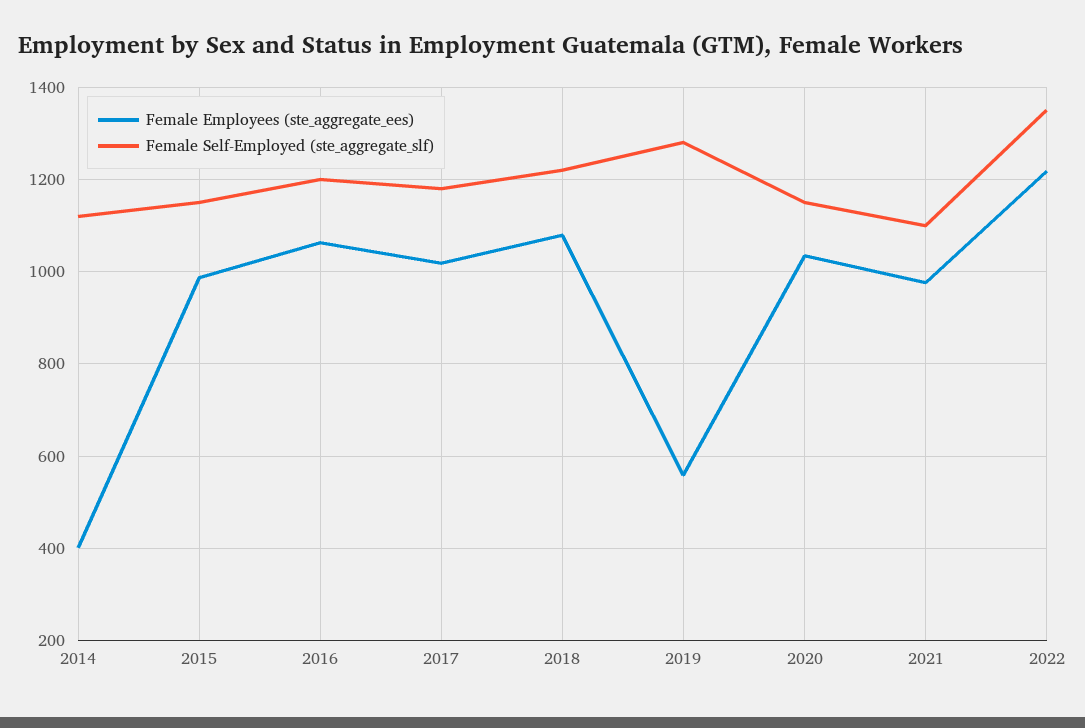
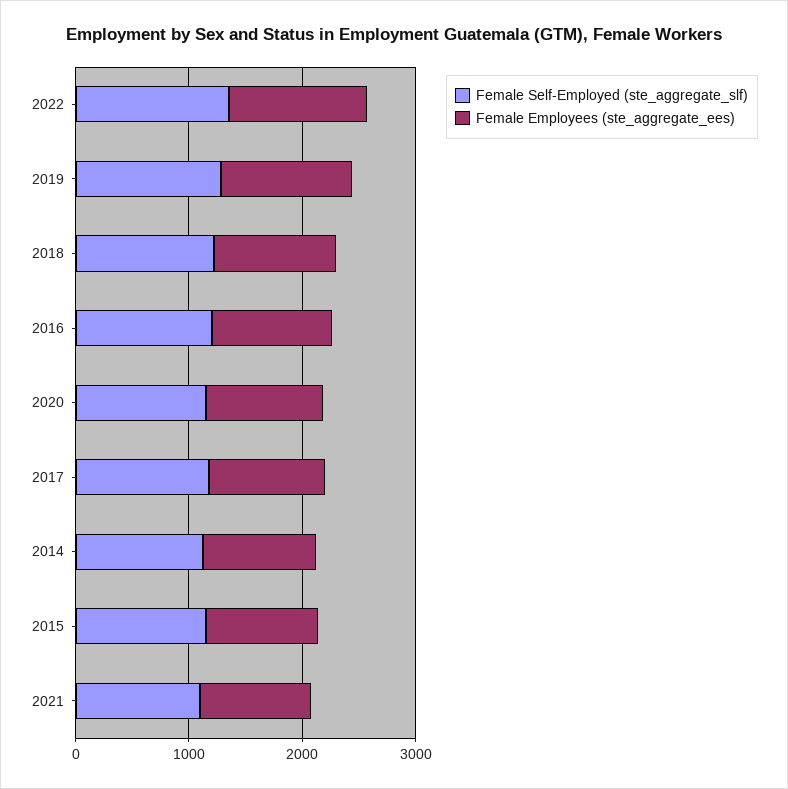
  {
    "Female Employees (ste_aggregate_ees)": {
-     "2014": 400,
+     "2014": 1000,
      "2015": 980,
      "2016": 1060,
      "2017": 1020,
      "2018": 1080,
-     "2019": 560,
+     "2019": 1200,
      "2020": 1040,
      "2021": 980,
      "2022": 1220
    },
    "Female Self-Employed (ste_aggregate_slf)": {
      "2014": 1120,
      "2015": 1160,
      "2016": 1200,
      "2017": 1180,
      "2018": 1220,
      "2019": 1280,
      "2020": 1160,
      "2021": 1100,
      "2022": 1360
    }
  }

